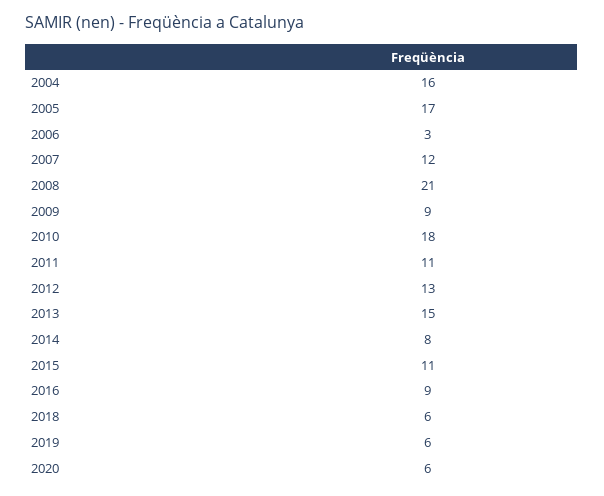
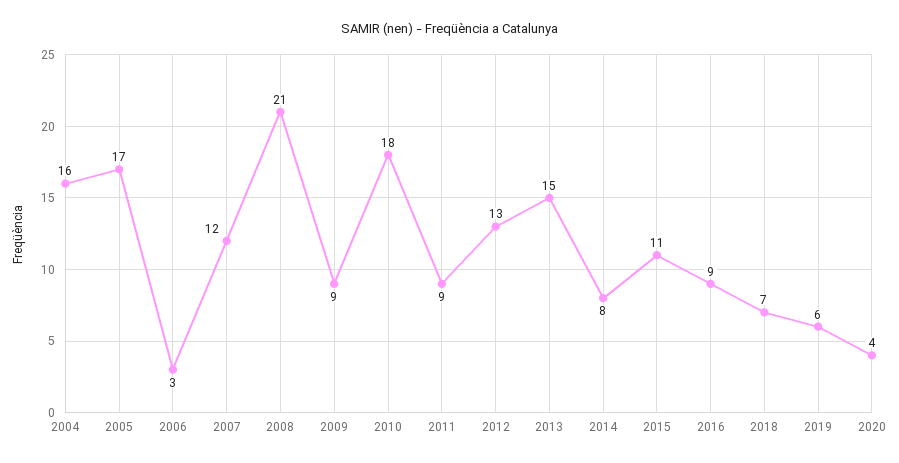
  {
    "2004": 16,
    "2005": 17,
    "2006": 3,
    "2007": 12,
    "2008": 21,
    "2009": 9,
    "2010": 18,
-   "2011": 11,
+   "2011": 9,
    "2012": 13,
    "2013": 15,
    "2014": 8,
    "2015": 11,
    "2016": 9,
-   "2018": 6,
+   "2018": 7,
    "2019": 6,
-   "2020": 6
+   "2020": 4
  }

